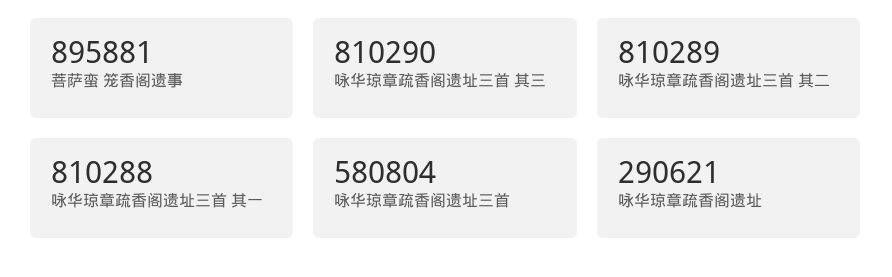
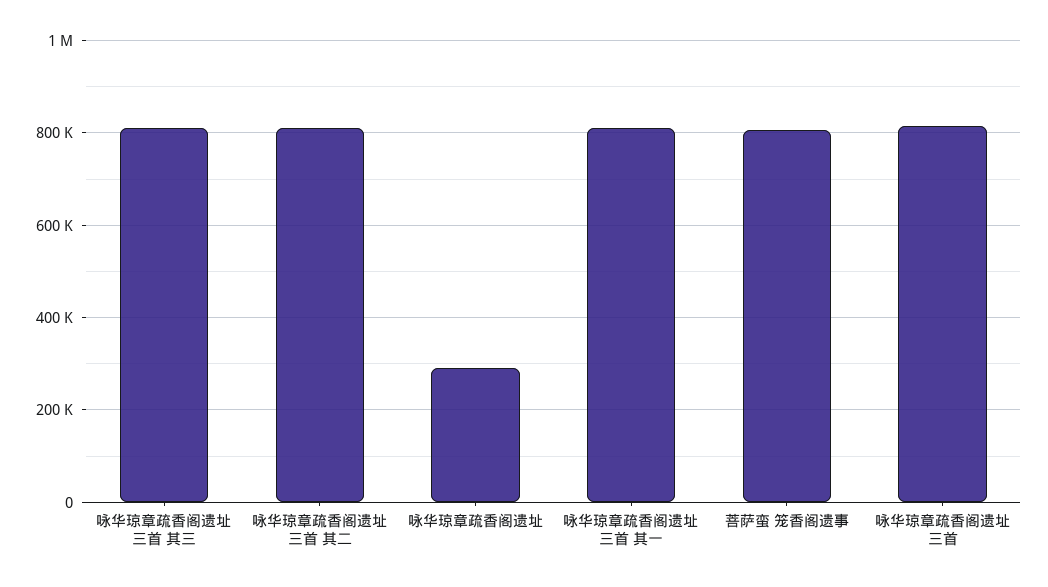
  {
-   "菩萨蛮 笼香阁遗事": 895881,
+   "菩萨蛮 笼香阁遗事": 800000,
    "咏华琼章疏香阁遗址三首 其三": 810290,
    "咏华琼章疏香阁遗址三首 其二": 810289,
    "咏华琼章疏香阁遗址三首 其一": 810288,
-   "咏华琼章疏香阁遗址三首": 580804,
+   "咏华琼章疏香阁遗址三首": 820000,
    "咏华琼章疏香阁遗址": 290621
  }

